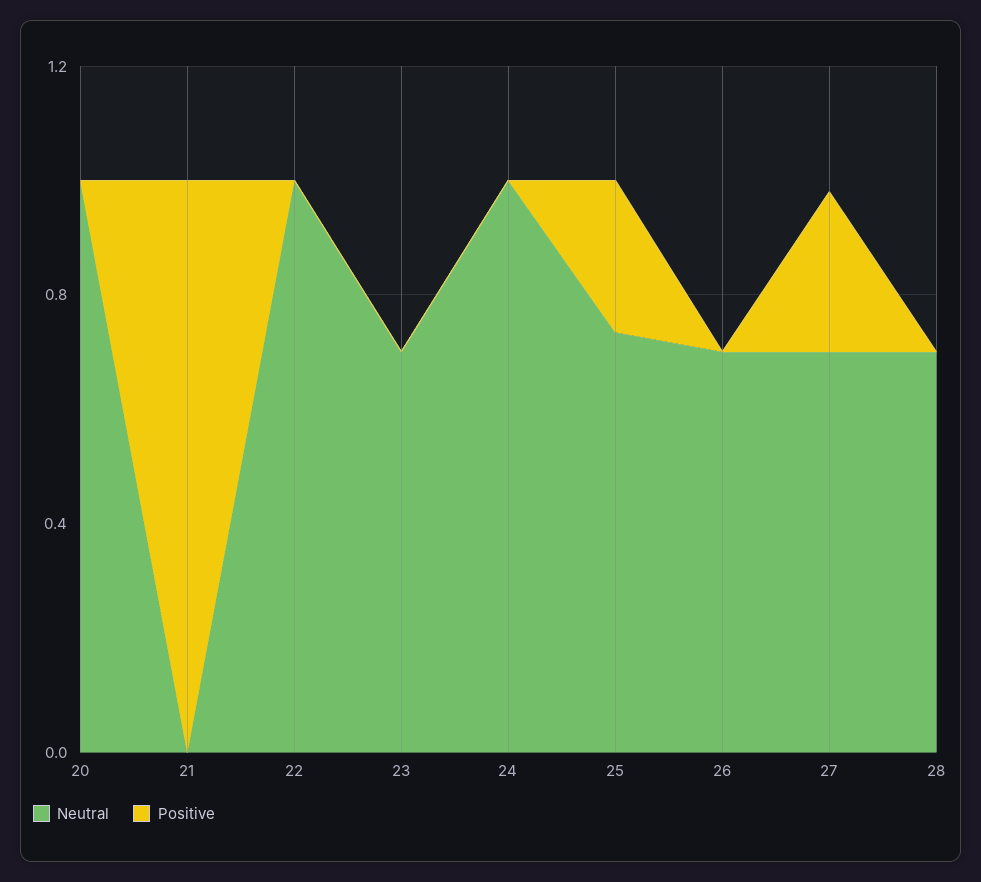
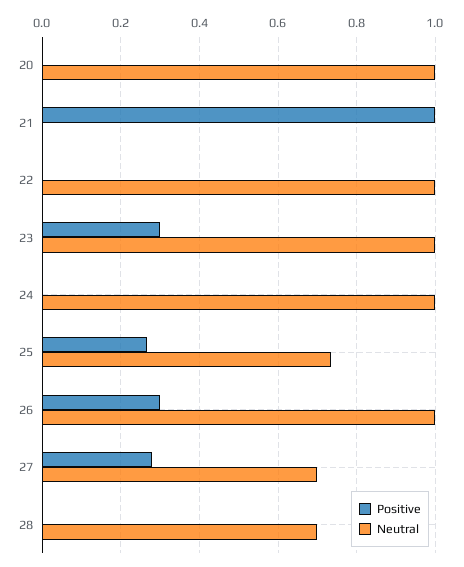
  {
    "Neutral": {
      "20": 1,
      "21": 0,
      "22": 1,
-     "23": 0.7,
+     "23": 1,
      "24": 1,
      "25": 0.74,
-     "26": 0.7,
+     "26": 1,
      "27": 0.7,
      "28": 0.7
    },
    "Positive": {
      "20": 0,
      "21": 1,
      "22": 0,
-     "23": 0,
+     "23": 0.3,
      "24": 0,
      "25": 0.26,
-     "26": 0,
+     "26": 0.3,
      "27": 0.28,
      "28": 0
    }
  }

